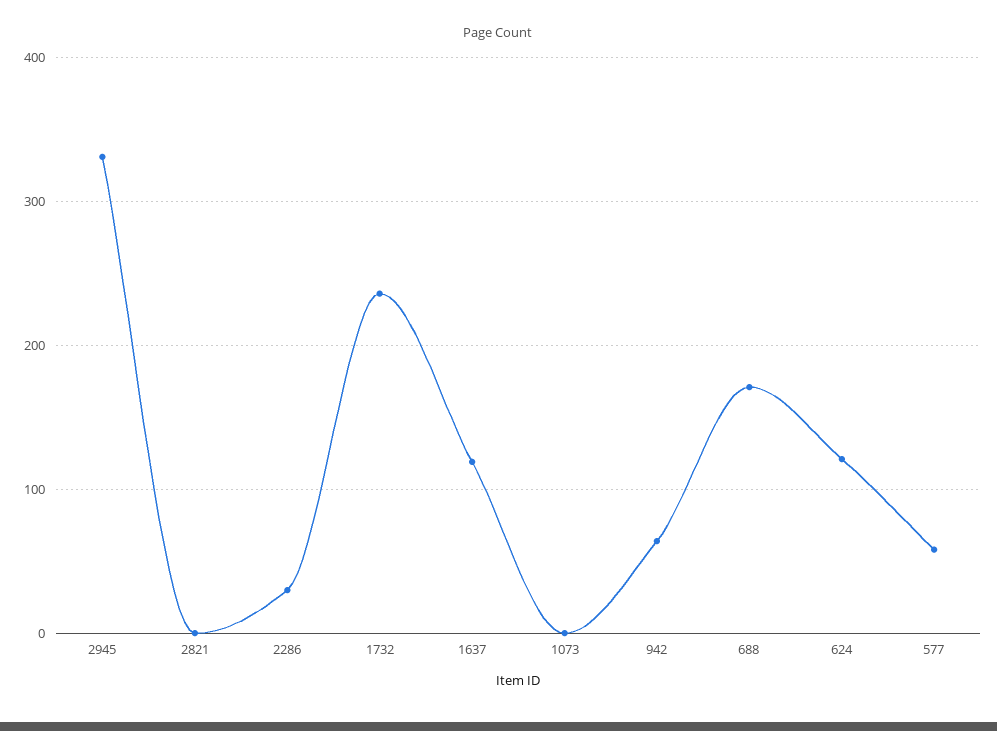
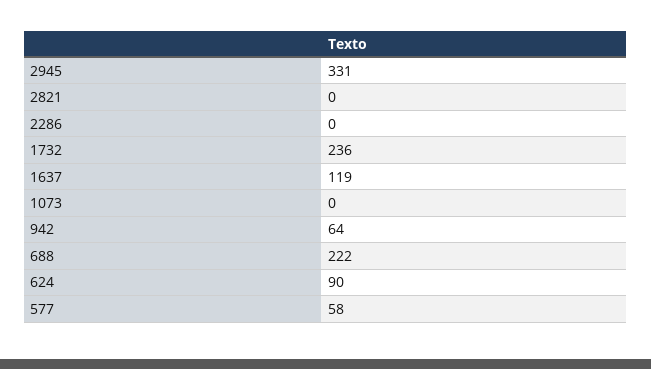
  {
    "2945": 331,
    "2821": 0,
-   "2286": 30,
+   "2286": 0,
    "1732": 236,
    "1637": 119,
    "1073": 0,
    "942": 64,
-   "688": 170,
+   "688": 222,
-   "624": 120,
+   "624": 90,
    "577": 58
  }

